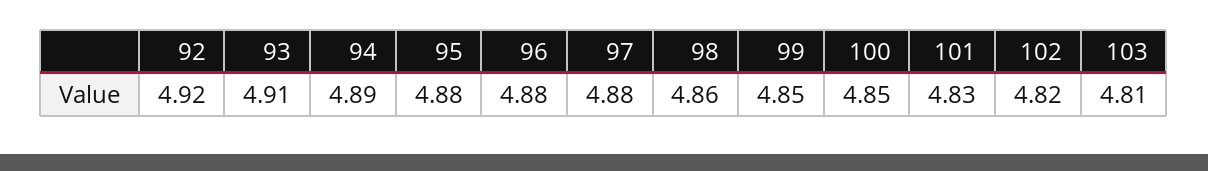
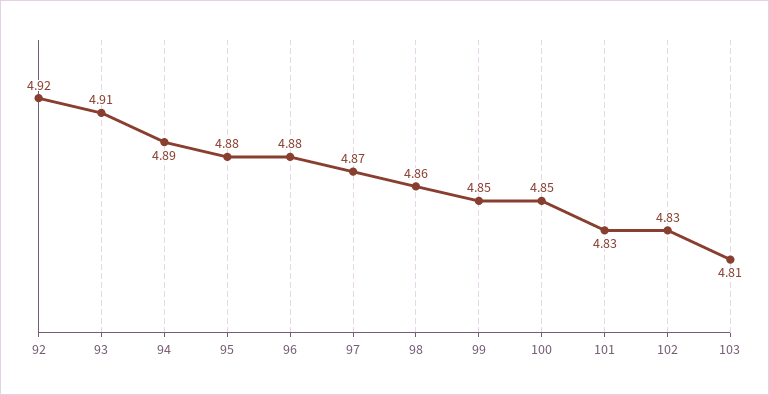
  {
    "92": 4.92,
    "93": 4.91,
    "94": 4.89,
    "95": 4.88,
    "96": 4.88,
-   "97": 4.88,
+   "97": 4.87,
    "98": 4.86,
    "99": 4.85,
    "100": 4.85,
    "101": 4.83,
-   "102": 4.82,
+   "102": 4.83,
    "103": 4.81
  }

